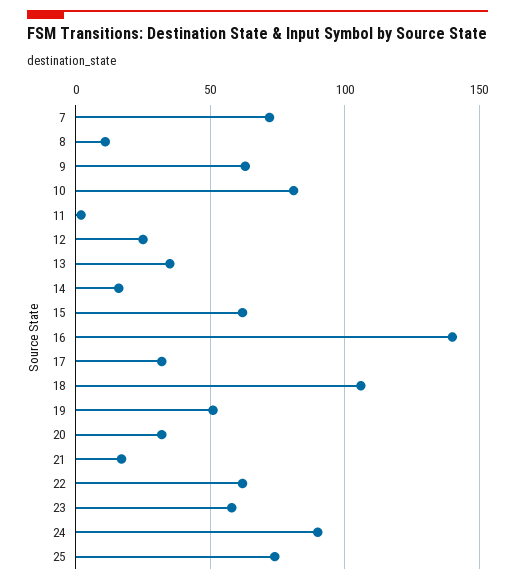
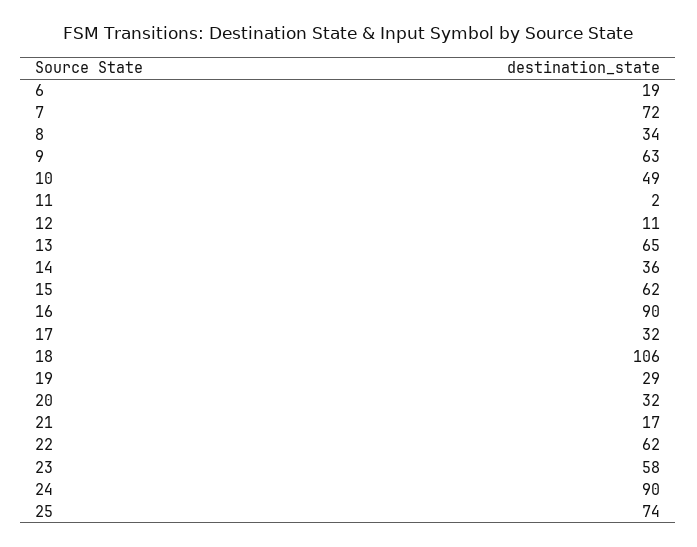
  {
    "7": 72,
-   "8": 10,
+   "8": 34,
    "9": 63,
-   "10": 80,
+   "10": 49,
    "11": 2,
-   "12": 25,
+   "12": 11,
-   "13": 35,
+   "13": 65,
-   "14": 15,
+   "14": 36,
    "15": 62,
-   "16": 140,
+   "16": 90,
    "17": 32,
    "18": 106,
-   "19": 50,
+   "19": 29,
    "20": 32,
    "21": 17,
    "22": 62,
    "23": 58,
    "24": 90,
-   "25": 74
+   "25": 74,
+   "6": 19
  }

